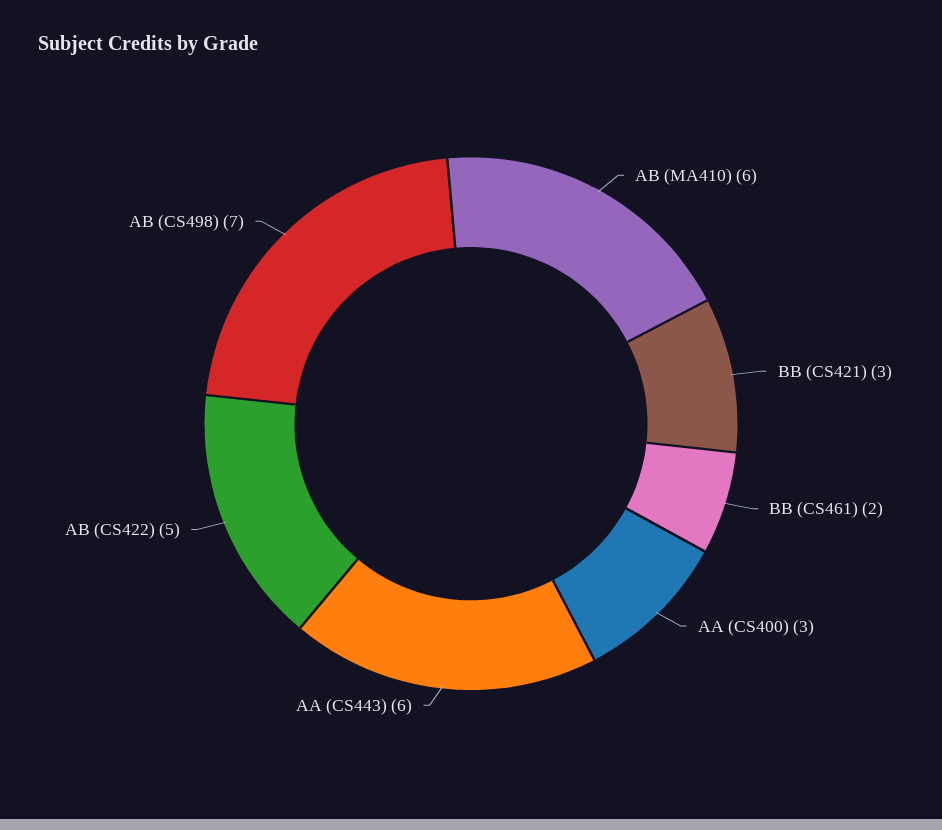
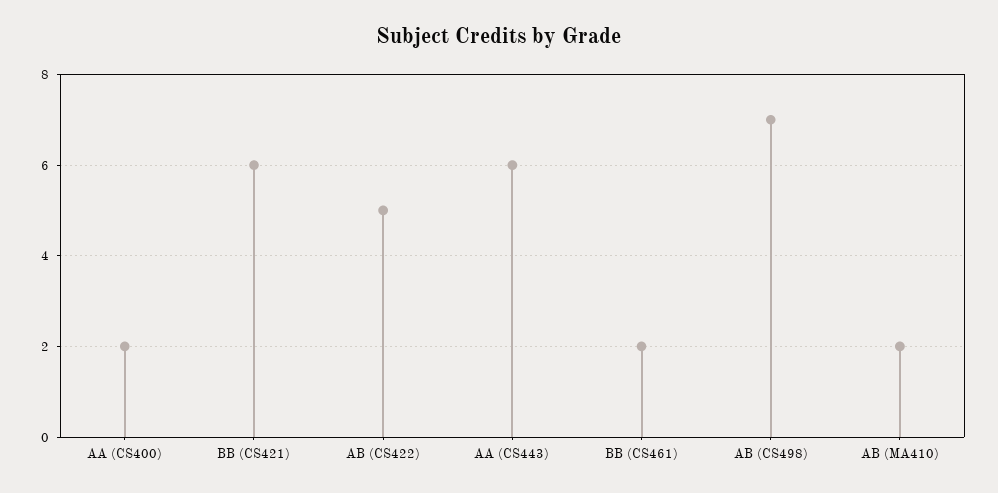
  {
-   "AB (MA410)": 6,
+   "AB (MA410)": 2,
-   "BB (CS421)": 3,
+   "BB (CS421)": 6,
    "BB (CS461)": 2,
-   "AA (CS400)": 3,
+   "AA (CS400)": 2,
    "AA (CS443)": 6,
    "AB (CS422)": 5,
    "AB (CS498)": 7
  }

